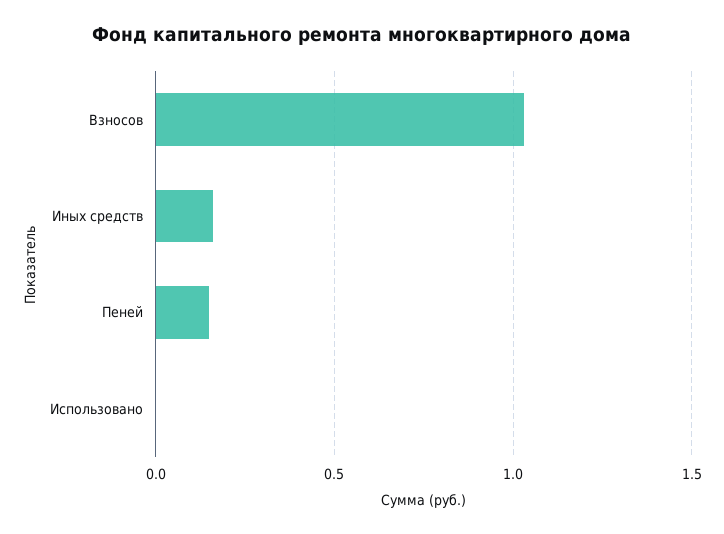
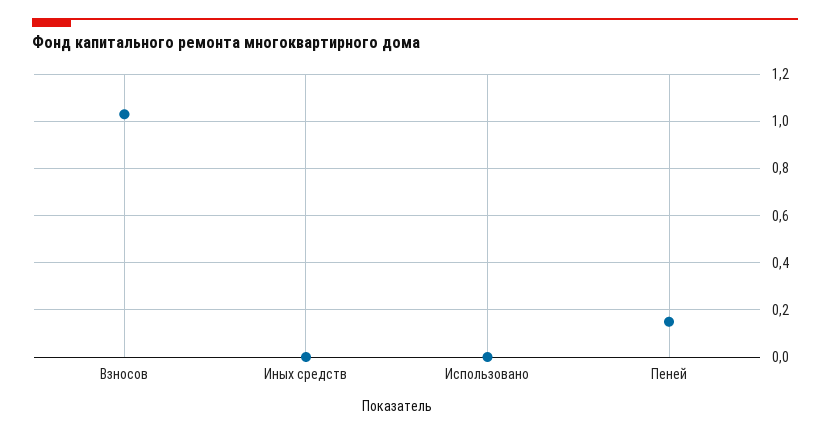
  {
    "Взносов": 1.05,
-   "Иных средств": 0.15,
+   "Иных средств": 0,
    "Пеней": 0.15,
    "Использовано": 0
  }

